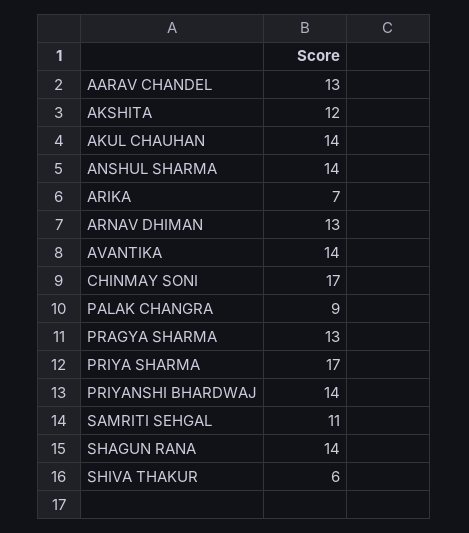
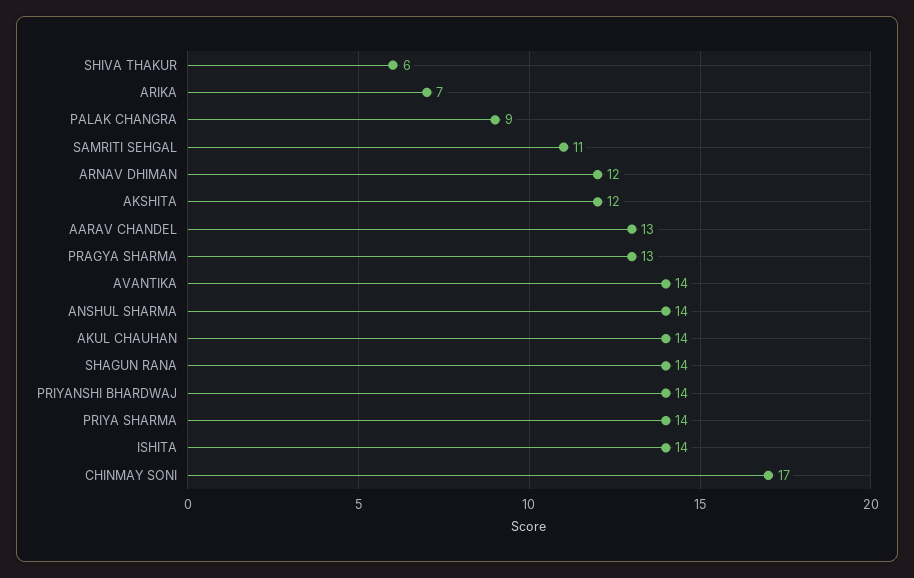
  {
    "AARAV CHANDEL": 13,
    "AKSHITA": 12,
    "AKUL CHAUHAN": 14,
    "ANSHUL SHARMA": 14,
    "ARIKA": 7,
-   "ARNAV DHIMAN": 13,
+   "ARNAV DHIMAN": 12,
    "AVANTIKA": 14,
    "CHINMAY SONI": 17,
    "PALAK CHANGRA": 9,
    "PRAGYA SHARMA": 13,
-   "PRIYA SHARMA": 17,
+   "PRIYA SHARMA": 14,
    "PRIYANSHI BHARDWAJ": 14,
    "SAMRITI SEHGAL": 11,
    "SHAGUN RANA": 14,
-   "SHIVA THAKUR": 6
+   "SHIVA THAKUR": 6,
+   "ISHITA": 14
  }

